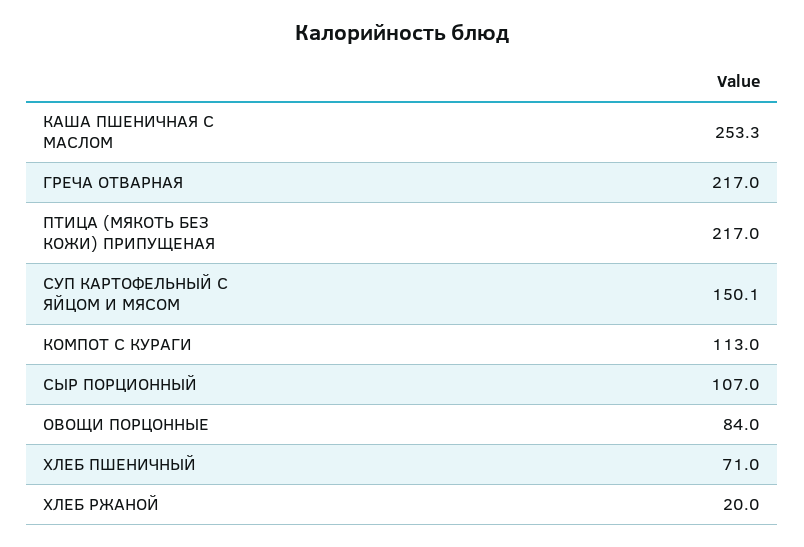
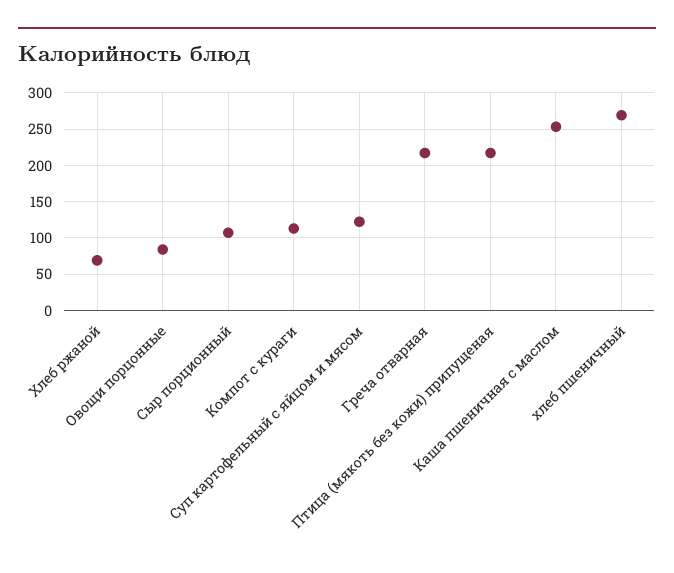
  {
    "КАША ПШЕНИЧНАЯ С МАСЛОМ": 253.3,
    "ГРЕЧА ОТВАРНАЯ": 217,
    "ПТИЦА (МЯКОТЬ БЕЗ КОЖИ) ПРИПУЩЕНАЯ": 217,
-   "СУП КАРТОФЕЛЬНЫЙ С ЯЙЦОМ И МЯСОМ": 150.1,
+   "СУП КАРТОФЕЛЬНЫЙ С ЯЙЦОМ И МЯСОМ": 120,
    "КОМПОТ С КУРАГИ": 113,
    "СЫР ПОРЦИОННЫЙ": 107,
    "ОВОЩИ ПОРЦОННЫЕ": 84,
-   "ХЛЕБ ПШЕНИЧНЫЙ": 71,
+   "ХЛЕБ ПШЕНИЧНЫЙ": 270,
-   "ХЛЕБ РЖАНОЙ": 20
+   "ХЛЕБ РЖАНОЙ": 70
  }

